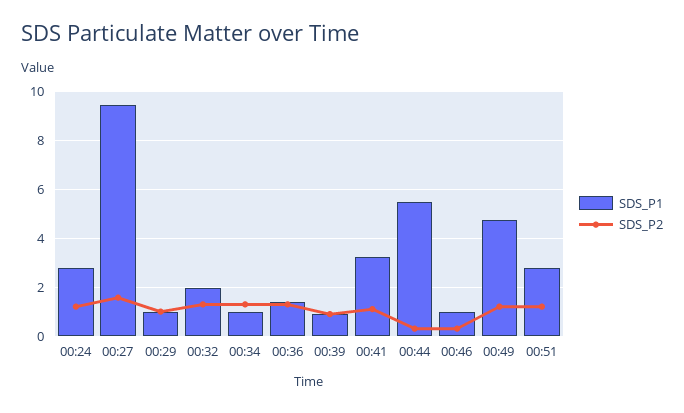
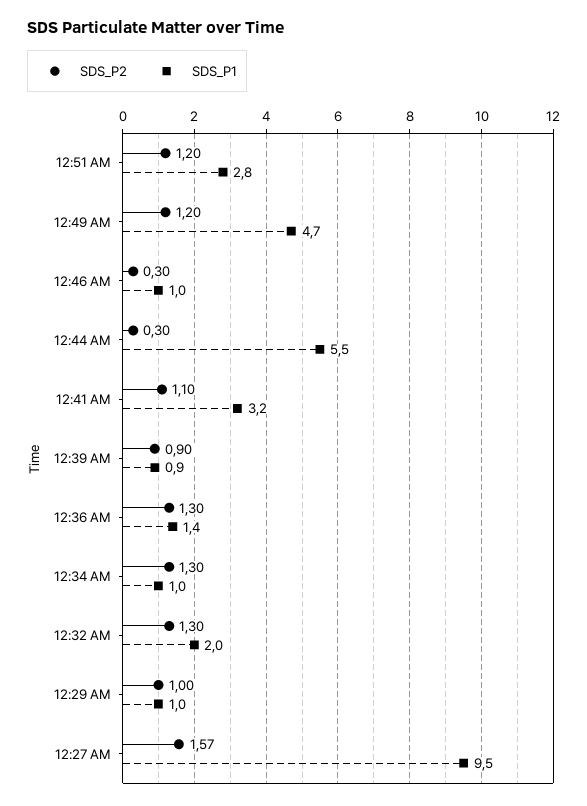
  {
    "SDS_P1": {
-     "00:24": 2.75,
      "00:27": 9.5,
      "00:29": 1,
      "00:32": 2,
      "00:34": 1,
      "00:36": 1.4,
      "00:39": 0.9,
      "00:41": 3.2,
      "00:44": 5.5,
      "00:46": 1,
      "00:49": 4.7,
      "00:51": 2.8
    },
    "SDS_P2": {
-     "00:24": 1.25,
      "00:27": 1.57,
      "00:29": 1,
      "00:32": 1.3,
      "00:34": 1.3,
      "00:36": 1.3,
      "00:39": 0.9,
      "00:41": 1.1,
      "00:44": 0.3,
      "00:46": 0.3,
      "00:49": 1.2,
      "00:51": 1.2
    }
  }

